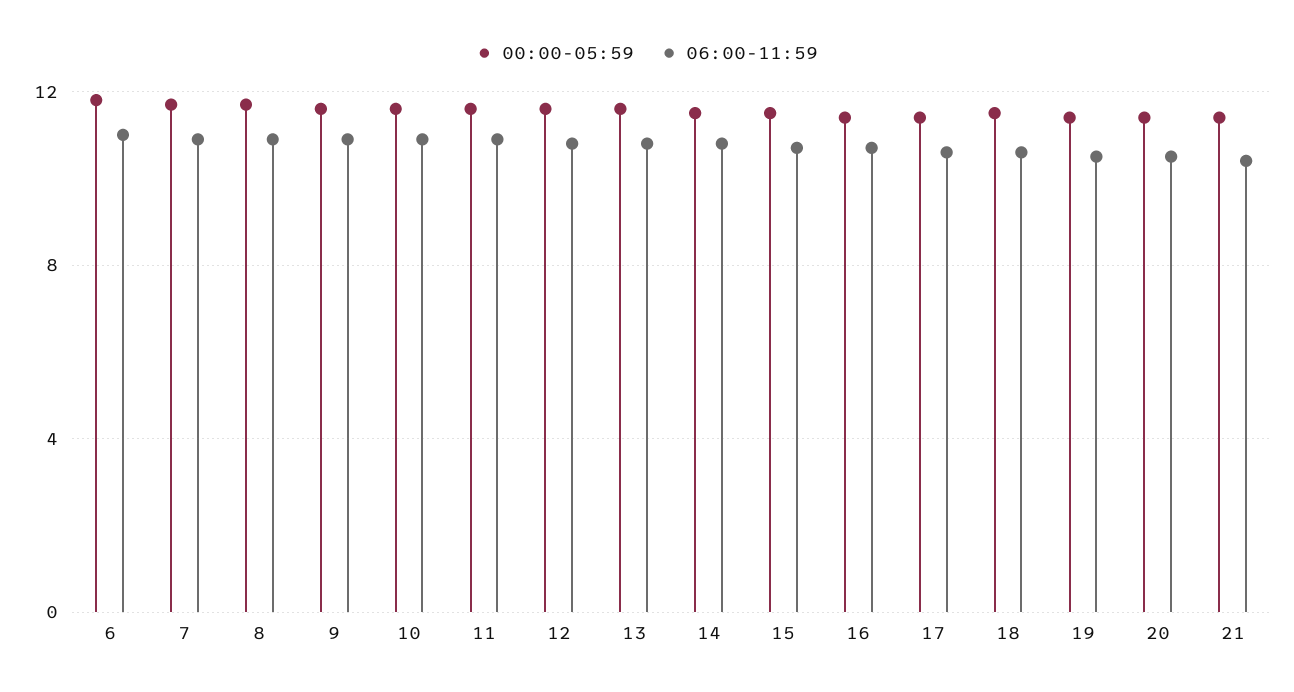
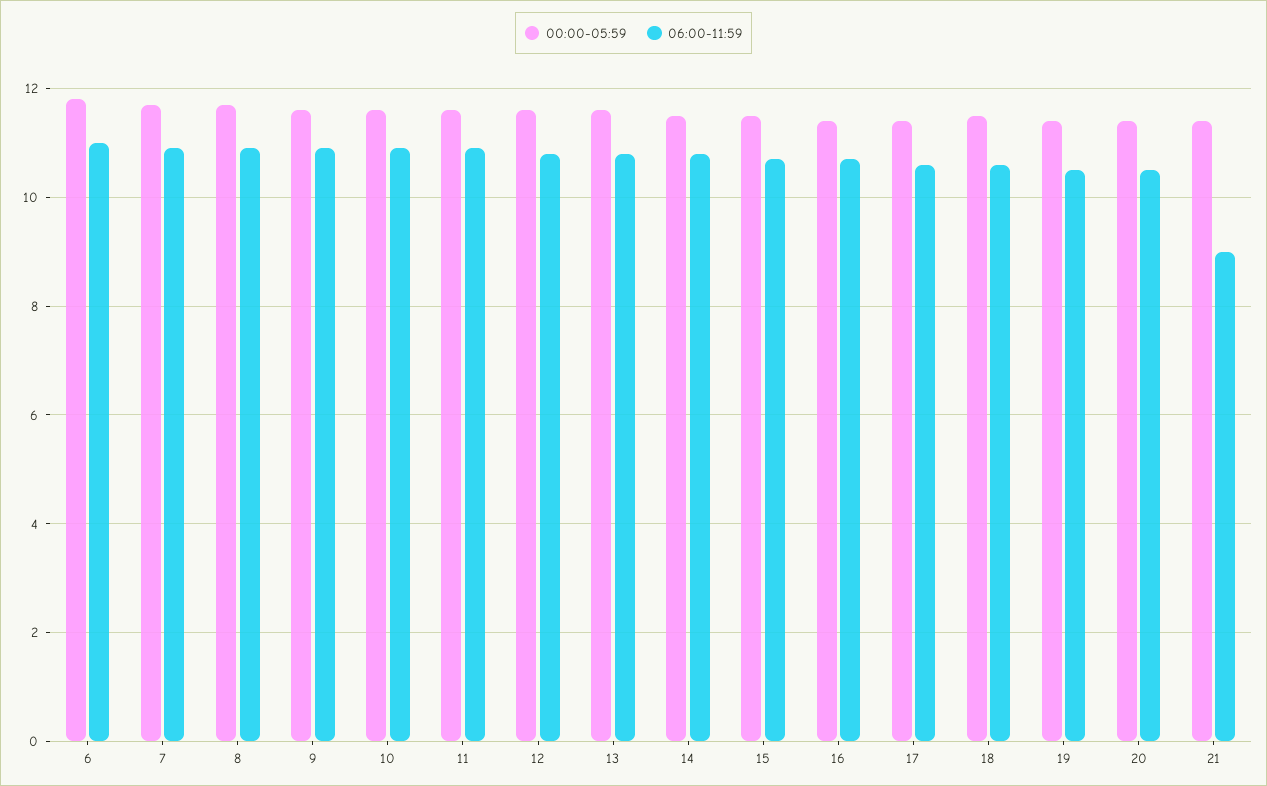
  {
    "00:00-05:59": {
      "6": 12,
      "7": 11.5,
      "8": 11.5,
      "9": 11.5,
      "10": 11.5,
      "11": 11.5,
      "12": 11.5,
      "13": 11.5,
      "14": 11.5,
      "15": 11.5,
      "16": 11.5,
      "17": 11.5,
      "18": 11.5,
      "19": 11.5,
      "20": 11.5,
      "21": 11.5
    },
    "06:00-11:59": {
      "6": 11,
      "7": 11,
      "8": 11,
      "9": 11,
      "10": 11,
      "11": 11,
      "12": 11,
      "13": 11,
      "14": 11,
      "15": 10.5,
      "16": 10.5,
      "17": 10.5,
      "18": 10.5,
      "19": 10.5,
      "20": 10.5,
-     "21": 10.5
+     "21": 9
    }
  }

